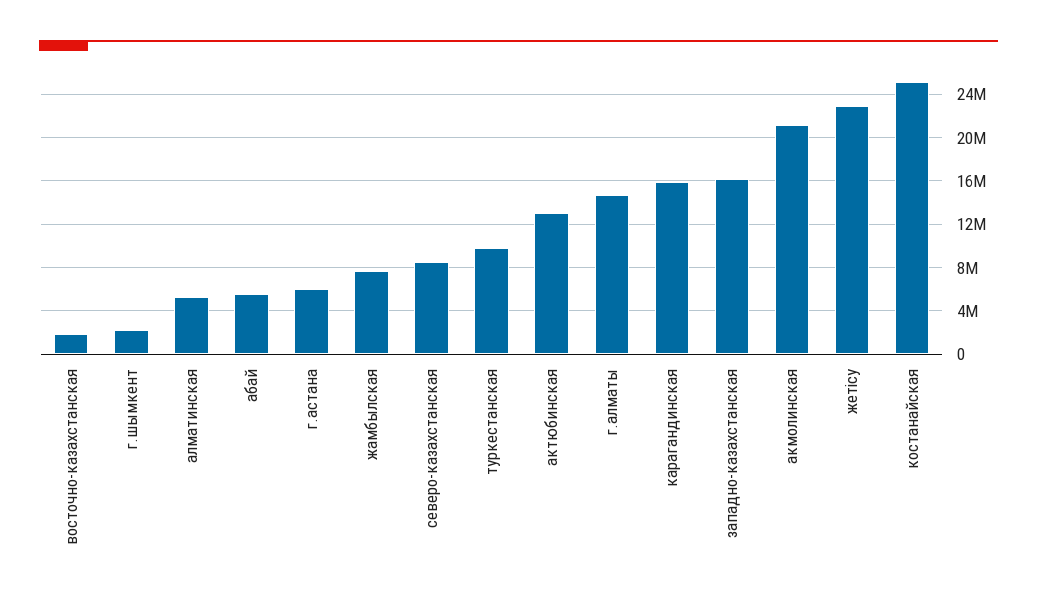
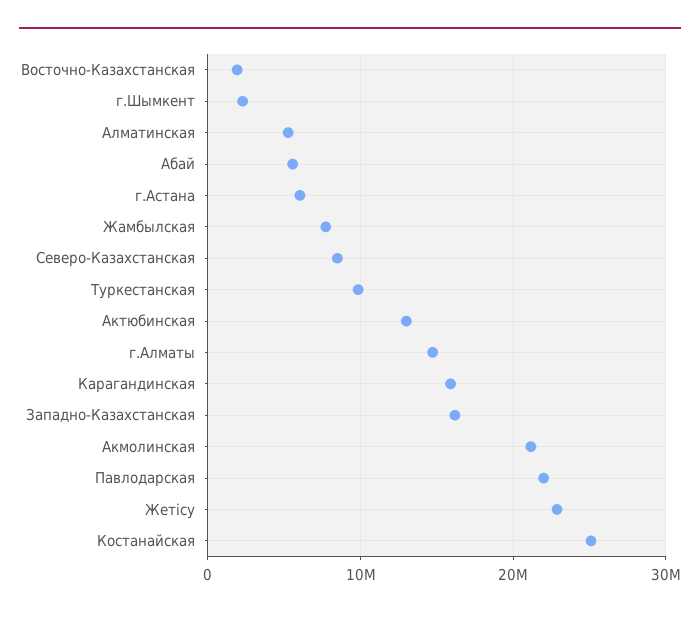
  {
    "восточно-казахстанская": 2000000,
    "г.шымкент": 2000000,
    "алматинская": 5000000,
    "абай": 6000000,
    "г.астана": 6000000,
    "жамбылская": 8000000,
    "северо-казахстанская": 8000000,
    "туркестанская": 10000000,
    "актюбинская": 13000000,
    "г.алматы": 15000000,
    "карагандинская": 16000000,
    "западно-казахстанская": 16000000,
    "акмолинская": 21000000,
    "жетісу": 23000000,
-   "костанайская": 25000000
+   "костанайская": 25000000,
+   "Павлодарская": 22000000
  }

